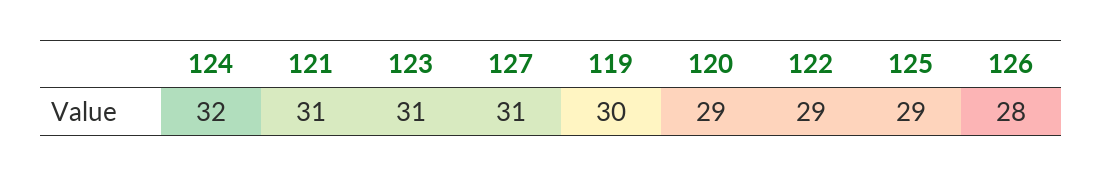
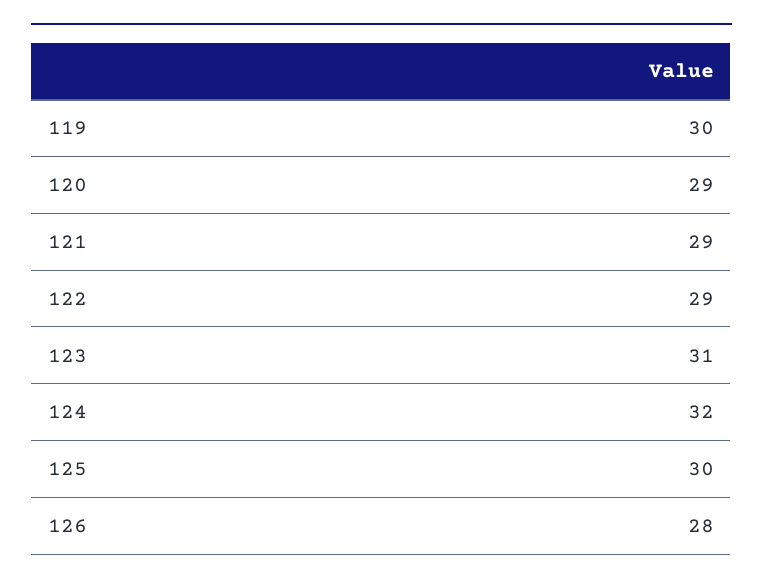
  {
    "124": 32,
-   "121": 31,
+   "121": 29,
    "123": 31,
-   "127": 31,
    "119": 30,
    "120": 29,
    "122": 29,
-   "125": 29,
+   "125": 30,
    "126": 28
  }

